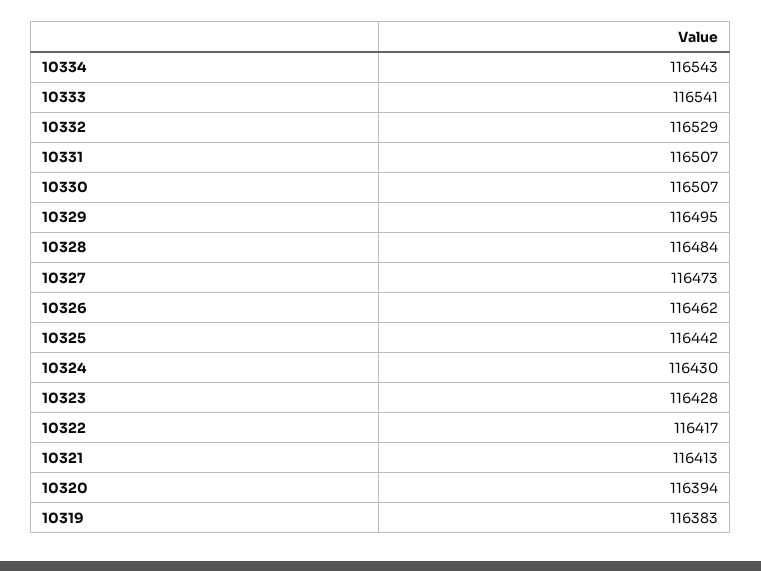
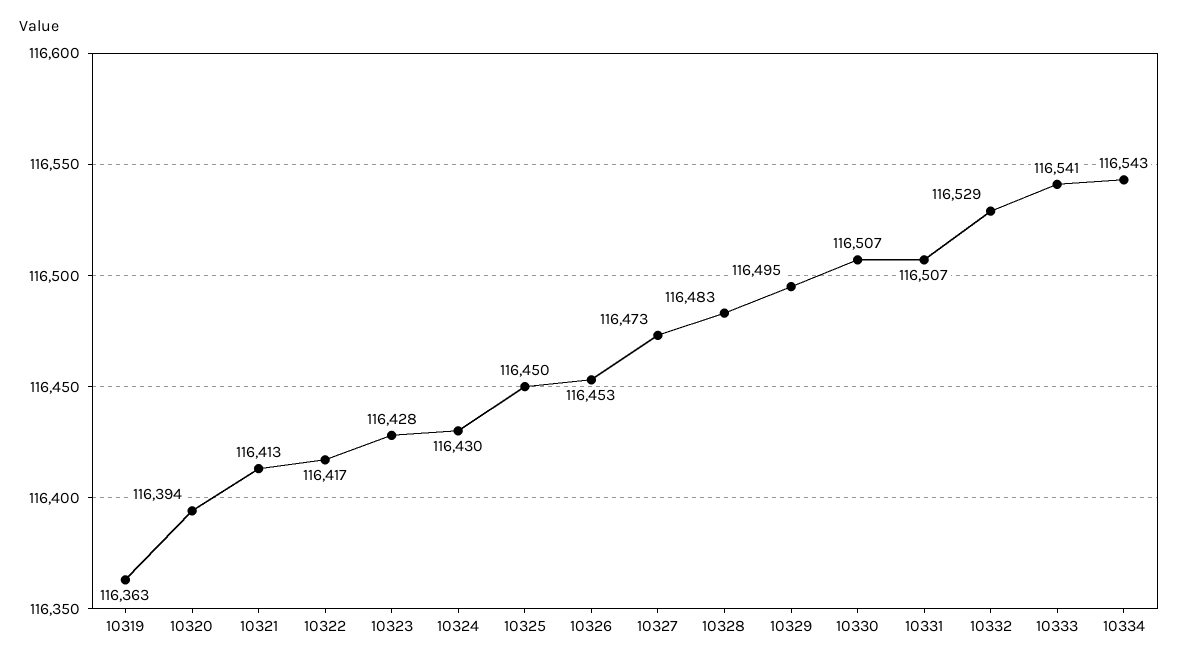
  {
    "10334": 116543,
    "10333": 116541,
    "10332": 116529,
    "10331": 116507,
    "10330": 116507,
    "10329": 116495,
-   "10328": 116484,
+   "10328": 116483,
    "10327": 116473,
-   "10326": 116462,
+   "10326": 116453,
-   "10325": 116442,
+   "10325": 116450,
    "10324": 116430,
    "10323": 116428,
    "10322": 116417,
    "10321": 116413,
    "10320": 116394,
-   "10319": 116383
+   "10319": 116363
  }

